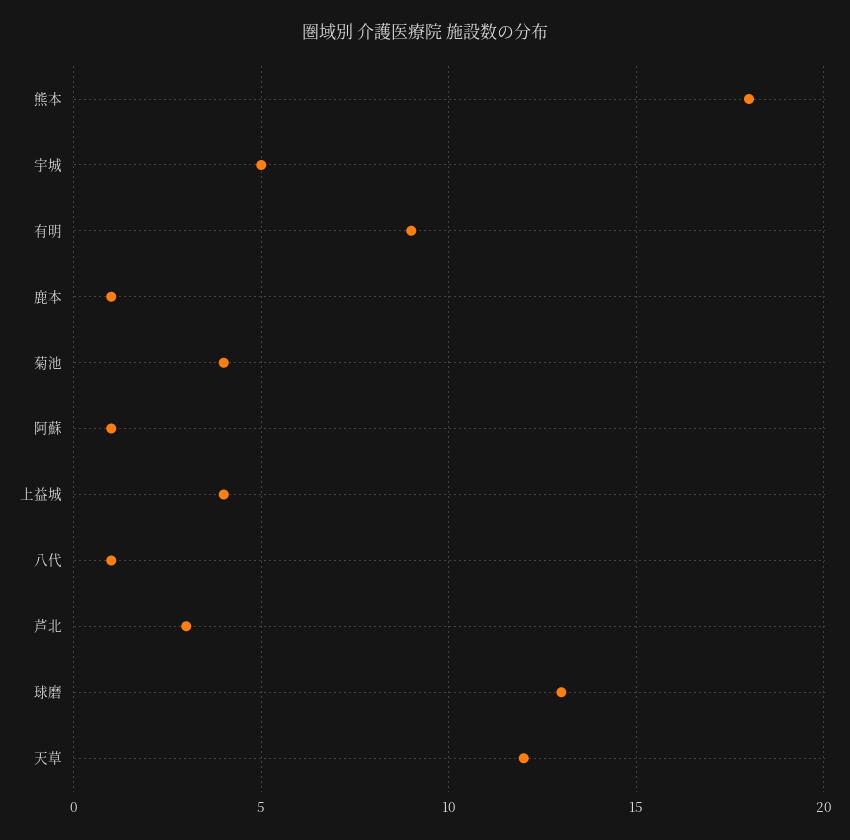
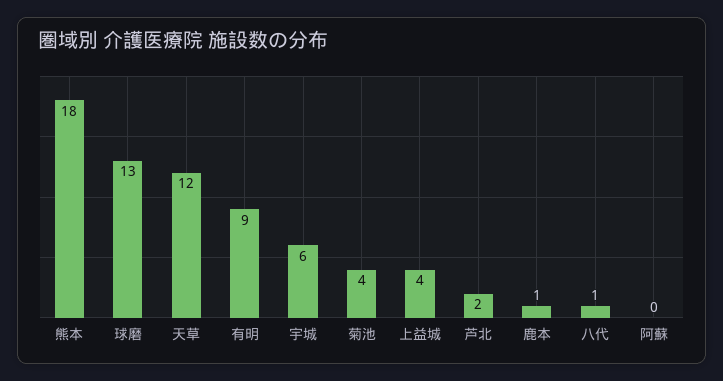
  {
    "熊本": 18,
-   "宇城": 5,
+   "宇城": 6,
    "有明": 9,
    "鹿本": 1,
    "菊池": 4,
-   "阿蘇": 1,
+   "阿蘇": 0,
    "上益城": 4,
    "八代": 1,
-   "芦北": 3,
+   "芦北": 2,
    "球磨": 13,
    "天草": 12
  }

